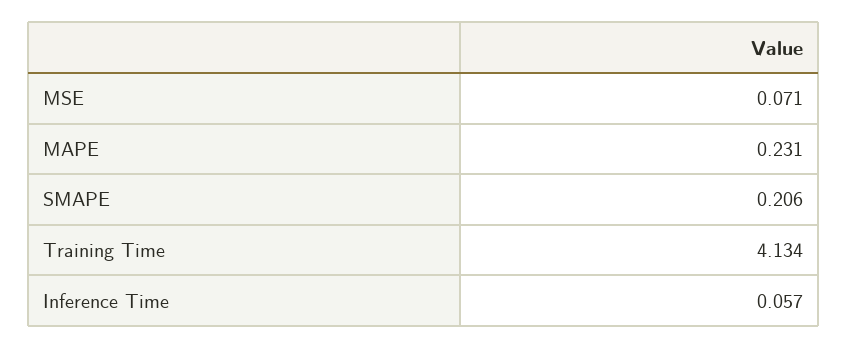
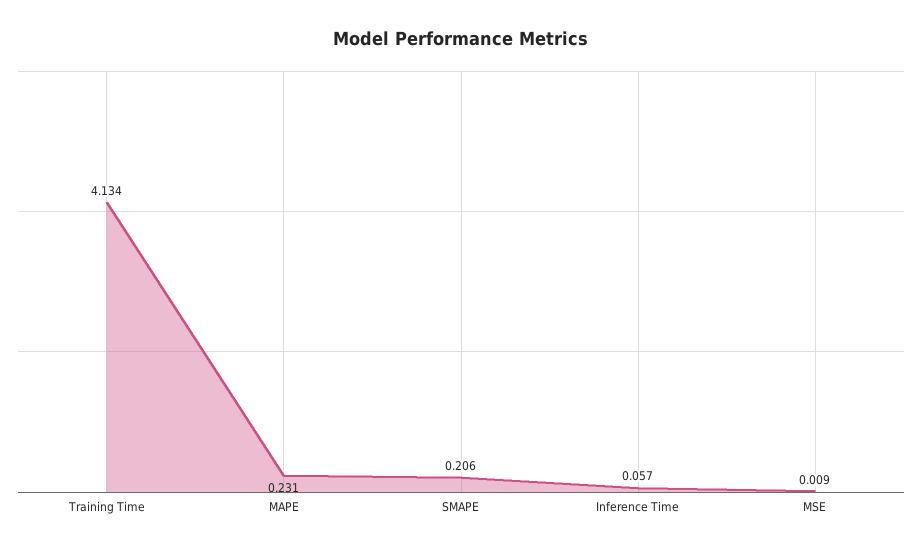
  {
-   "MSE": 0.071,
+   "MSE": 0.009,
    "MAPE": 0.231,
    "SMAPE": 0.206,
    "Training Time": 4.134,
    "Inference Time": 0.057
  }

